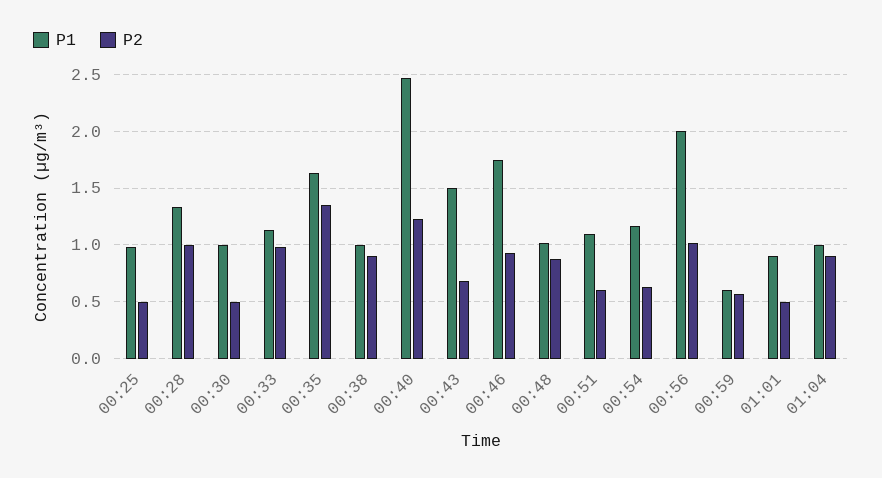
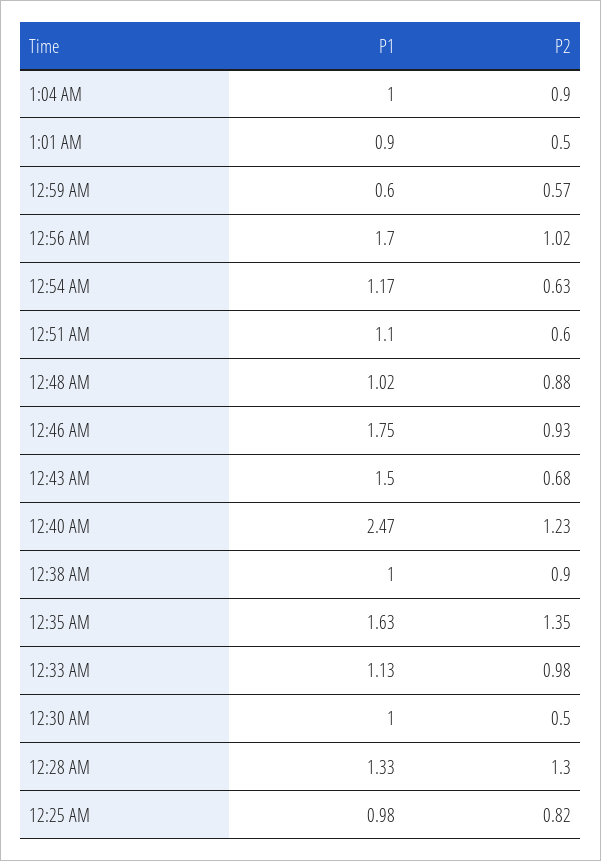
  {
    "P1": {
      "00:25": 0.98,
      "00:28": 1.33,
      "00:30": 1,
      "00:33": 1.13,
      "00:35": 1.63,
      "00:38": 1,
      "00:40": 2.47,
      "00:43": 1.5,
      "00:46": 1.75,
      "00:48": 1.02,
      "00:51": 1.1,
      "00:54": 1.17,
-     "00:56": 2,
+     "00:56": 1.7,
      "00:59": 0.6,
      "01:01": 0.9,
      "01:04": 1
    },
    "P2": {
-     "00:25": 0.5,
+     "00:25": 0.82,
-     "00:28": 1,
+     "00:28": 1.3,
      "00:30": 0.5,
      "00:33": 0.98,
      "00:35": 1.35,
      "00:38": 0.9,
      "00:40": 1.23,
      "00:43": 0.68,
      "00:46": 0.93,
      "00:48": 0.88,
      "00:51": 0.6,
      "00:54": 0.63,
      "00:56": 1.02,
      "00:59": 0.57,
      "01:01": 0.5,
      "01:04": 0.9
    }
  }

